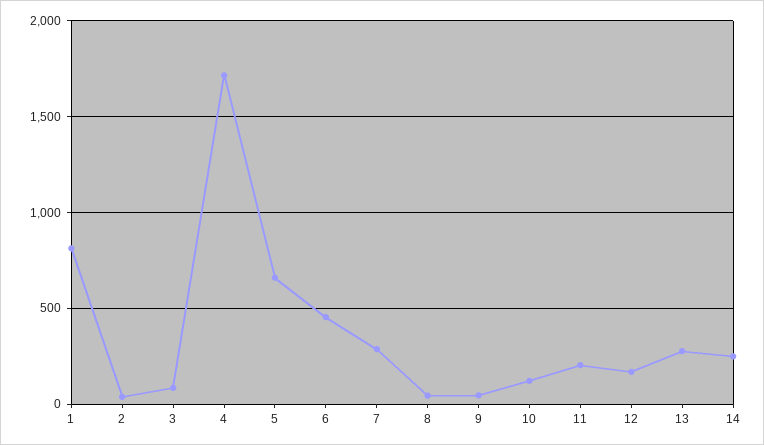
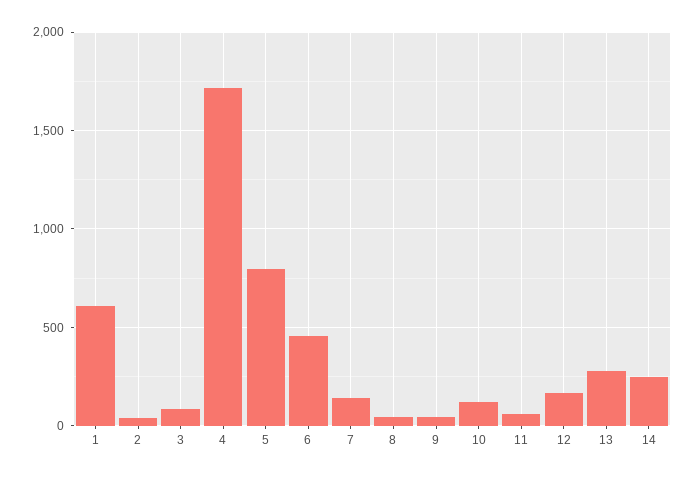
  {
-   "1": 800,
+   "1": 600,
    "2": 50,
    "3": 100,
    "4": 1700,
-   "5": 650,
+   "5": 800,
    "6": 450,
-   "7": 300,
+   "7": 150,
    "8": 50,
    "9": 50,
    "10": 100,
-   "11": 200,
+   "11": 50,
    "12": 150,
    "13": 300,
    "14": 250
  }

